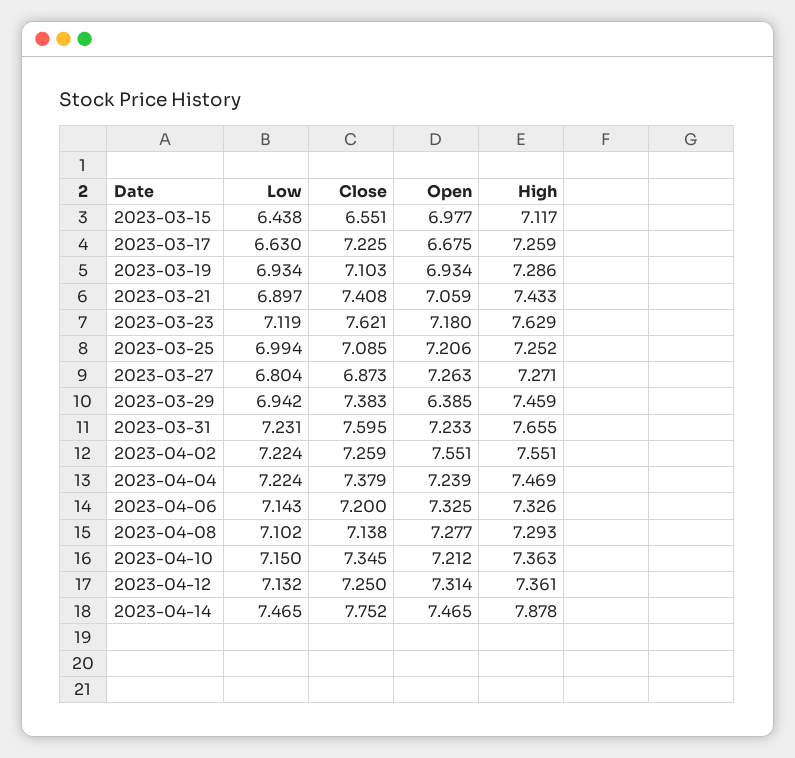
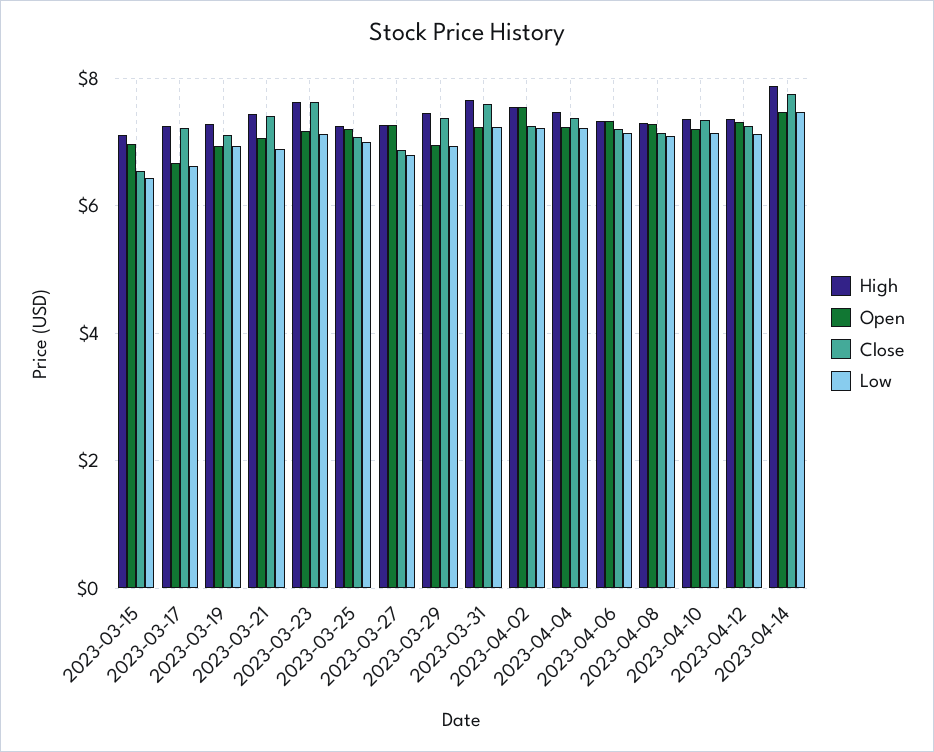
  {
    "Low": {
      "2023-03-15": 6.438,
      "2023-03-17": 6.63,
      "2023-03-19": 6.934,
      "2023-03-21": 6.897,
      "2023-03-23": 7.119,
      "2023-03-25": 6.994,
      "2023-03-27": 6.804,
      "2023-03-29": 6.942,
      "2023-03-31": 7.231,
      "2023-04-02": 7.224,
      "2023-04-04": 7.224,
      "2023-04-06": 7.143,
      "2023-04-08": 7.102,
      "2023-04-10": 7.15,
      "2023-04-12": 7.132,
      "2023-04-14": 7.465
    },
    "Close": {
      "2023-03-15": 6.551,
      "2023-03-17": 7.225,
      "2023-03-19": 7.103,
      "2023-03-21": 7.408,
      "2023-03-23": 7.621,
      "2023-03-25": 7.085,
      "2023-03-27": 6.873,
      "2023-03-29": 7.383,
      "2023-03-31": 7.595,
      "2023-04-02": 7.259,
      "2023-04-04": 7.379,
      "2023-04-06": 7.2,
      "2023-04-08": 7.138,
      "2023-04-10": 7.345,
      "2023-04-12": 7.25,
      "2023-04-14": 7.752
    },
    "Open": {
      "2023-03-15": 6.977,
      "2023-03-17": 6.675,
      "2023-03-19": 6.934,
      "2023-03-21": 7.059,
      "2023-03-23": 7.18,
      "2023-03-25": 7.206,
      "2023-03-27": 7.263,
-     "2023-03-29": 6.385,
+     "2023-03-29": 7,
      "2023-03-31": 7.233,
      "2023-04-02": 7.551,
      "2023-04-04": 7.239,
      "2023-04-06": 7.325,
      "2023-04-08": 7.277,
      "2023-04-10": 7.212,
      "2023-04-12": 7.314,
      "2023-04-14": 7.465
    },
    "High": {
      "2023-03-15": 7.117,
      "2023-03-17": 7.259,
      "2023-03-19": 7.286,
      "2023-03-21": 7.433,
      "2023-03-23": 7.629,
      "2023-03-25": 7.252,
      "2023-03-27": 7.271,
      "2023-03-29": 7.459,
      "2023-03-31": 7.655,
      "2023-04-02": 7.551,
      "2023-04-04": 7.469,
      "2023-04-06": 7.326,
      "2023-04-08": 7.293,
      "2023-04-10": 7.363,
      "2023-04-12": 7.361,
      "2023-04-14": 7.878
    }
  }

